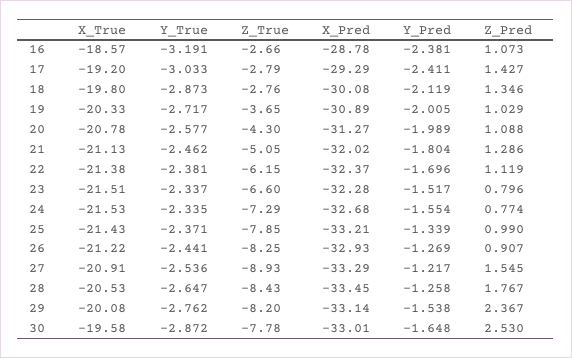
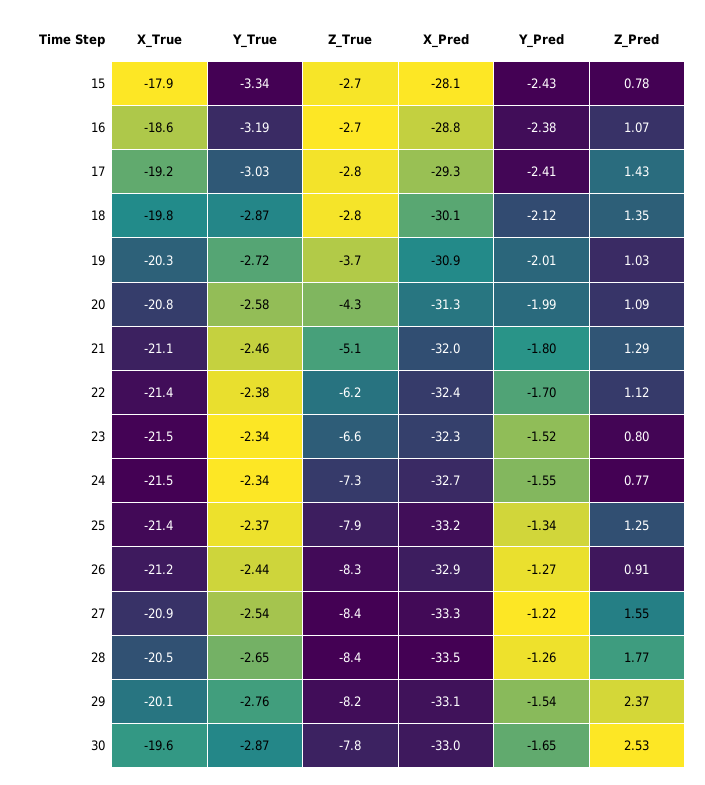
  {
    "X_True": {
      "16": -18.57,
      "17": -19.2,
      "18": -19.8,
      "19": -20.33,
      "20": -20.78,
      "21": -21.13,
      "22": -21.38,
      "23": -21.51,
      "24": -21.53,
      "25": -21.43,
      "26": -21.22,
      "27": -20.91,
      "28": -20.53,
      "29": -20.08,
-     "30": -19.58
+     "30": -19.58,
+     "15": -17.9
    },
    "Y_True": {
      "16": -3.191,
      "17": -3.033,
      "18": -2.873,
      "19": -2.717,
      "20": -2.577,
      "21": -2.462,
      "22": -2.381,
      "23": -2.337,
      "24": -2.335,
      "25": -2.371,
      "26": -2.441,
      "27": -2.536,
      "28": -2.647,
      "29": -2.762,
-     "30": -2.872
+     "30": -2.872,
+     "15": -3.34
    },
    "Z_True": {
      "16": -2.66,
      "17": -2.79,
      "18": -2.76,
      "19": -3.65,
      "20": -4.3,
      "21": -5.05,
      "22": -6.15,
      "23": -6.6,
      "24": -7.29,
      "25": -7.85,
      "26": -8.25,
-     "27": -8.93,
+     "27": -8.4,
      "28": -8.43,
      "29": -8.2,
-     "30": -7.78
+     "30": -7.78,
+     "15": -2.7
    },
    "X_Pred": {
      "16": -28.78,
      "17": -29.29,
      "18": -30.08,
      "19": -30.89,
      "20": -31.27,
      "21": -32.02,
      "22": -32.37,
      "23": -32.28,
      "24": -32.68,
      "25": -33.21,
      "26": -32.93,
      "27": -33.29,
      "28": -33.45,
      "29": -33.14,
-     "30": -33.01
+     "30": -33.01,
+     "15": -28.1
    },
    "Y_Pred": {
      "16": -2.381,
      "17": -2.411,
      "18": -2.119,
      "19": -2.005,
      "20": -1.989,
      "21": -1.804,
      "22": -1.696,
      "23": -1.517,
      "24": -1.554,
      "25": -1.339,
      "26": -1.269,
      "27": -1.217,
      "28": -1.258,
      "29": -1.538,
-     "30": -1.648
+     "30": -1.648,
+     "15": -2.43
    },
    "Z_Pred": {
      "16": 1.073,
      "17": 1.427,
      "18": 1.346,
      "19": 1.029,
      "20": 1.088,
      "21": 1.286,
      "22": 1.119,
      "23": 0.796,
      "24": 0.774,
-     "25": 0.99,
+     "25": 1.25,
      "26": 0.907,
      "27": 1.545,
      "28": 1.767,
      "29": 2.367,
-     "30": 2.53
+     "30": 2.53,
+     "15": 0.78
    }
  }

